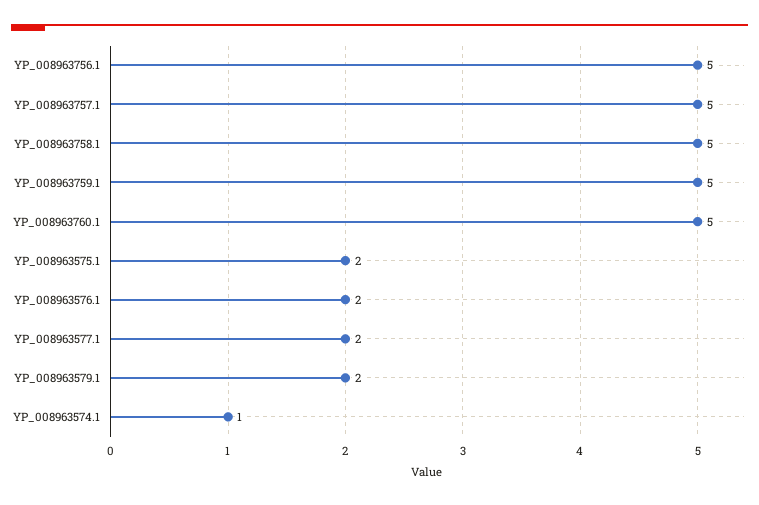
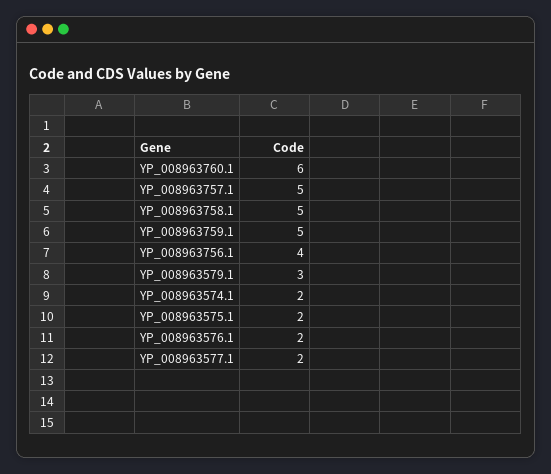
  {
-   "YP_008963756.1": 5,
+   "YP_008963756.1": 4,
    "YP_008963757.1": 5,
    "YP_008963758.1": 5,
    "YP_008963759.1": 5,
-   "YP_008963760.1": 5,
+   "YP_008963760.1": 6,
    "YP_008963575.1": 2,
    "YP_008963576.1": 2,
    "YP_008963577.1": 2,
-   "YP_008963579.1": 2,
+   "YP_008963579.1": 3,
-   "YP_008963574.1": 1
+   "YP_008963574.1": 2
  }

